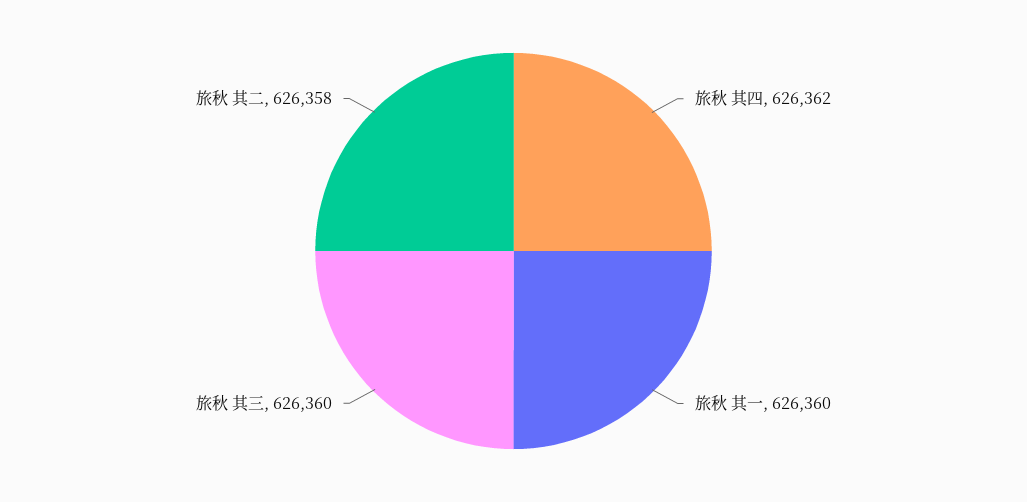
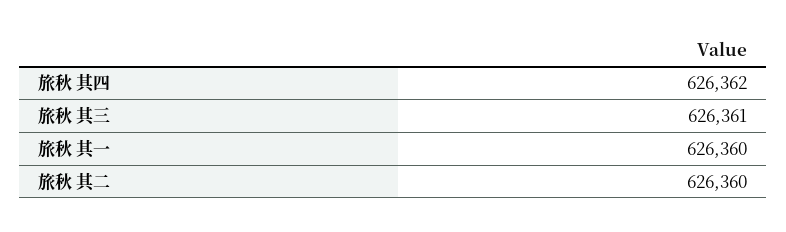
  {
    "旅秋 其四": 626362,
    "旅秋 其一": 626360,
-   "旅秋 其三": 626360,
+   "旅秋 其三": 626361,
-   "旅秋 其二": 626358
+   "旅秋 其二": 626360
  }

